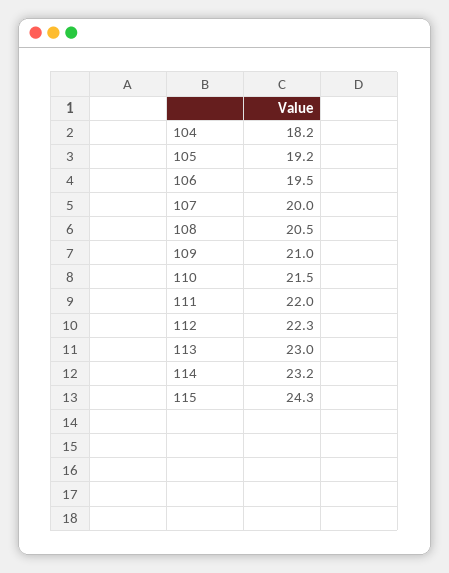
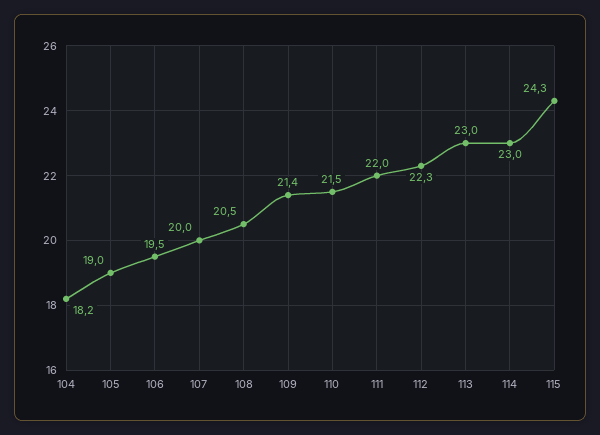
  {
    "104": 18.2,
-   "105": 19.2,
+   "105": 19,
    "106": 19.5,
    "107": 20,
    "108": 20.5,
-   "109": 21,
+   "109": 21.4,
    "110": 21.5,
    "111": 22,
    "112": 22.3,
    "113": 23,
-   "114": 23.2,
+   "114": 23,
    "115": 24.3
  }

